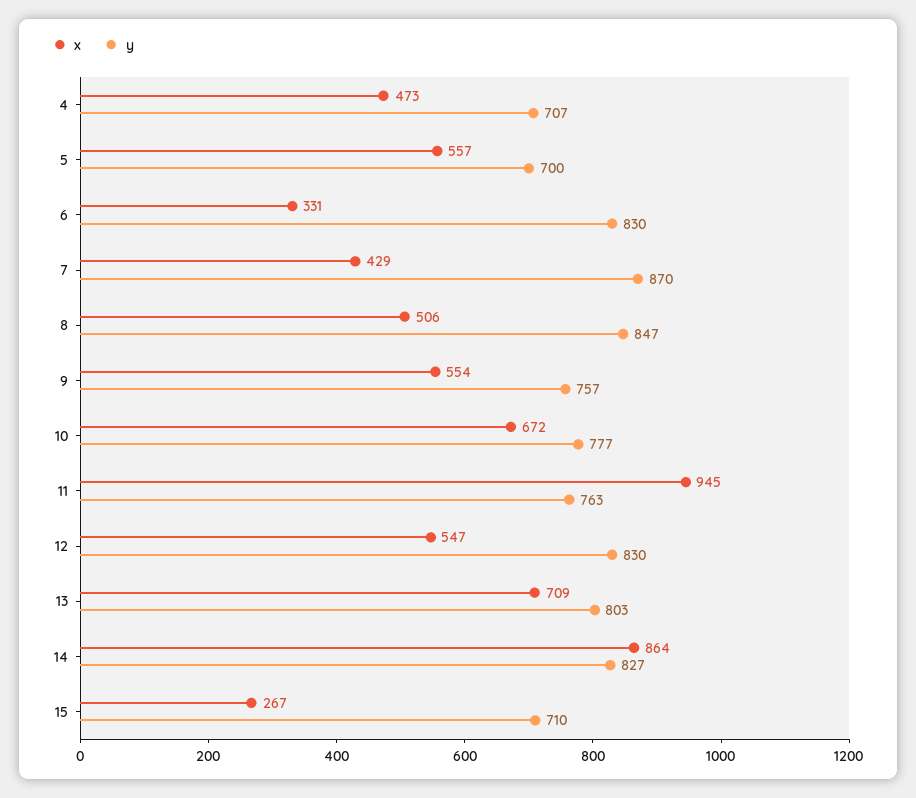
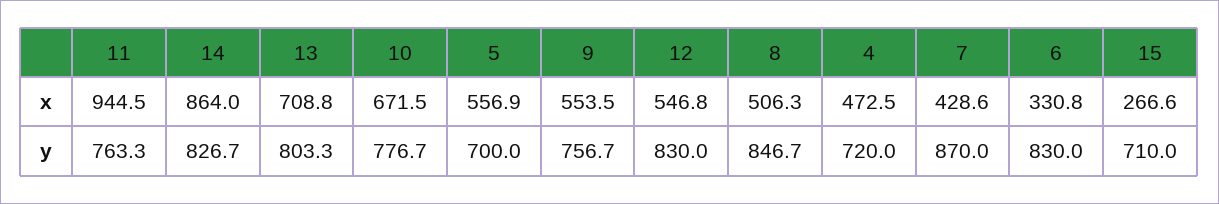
  {
    "x": {
      "4": 472.5,
      "5": 556.9,
      "6": 330.8,
      "7": 428.6,
      "8": 506.3,
      "9": 553.5,
      "10": 671.5,
      "11": 944.5,
      "12": 546.8,
      "13": 708.8,
      "14": 864,
      "15": 266.6
    },
    "y": {
-     "4": 707,
+     "4": 720,
      "5": 700,
      "6": 830,
      "7": 870,
      "8": 846.7,
      "9": 756.7,
      "10": 776.7,
      "11": 763.3,
      "12": 830,
      "13": 803.3,
      "14": 826.7,
      "15": 710
    }
  }

